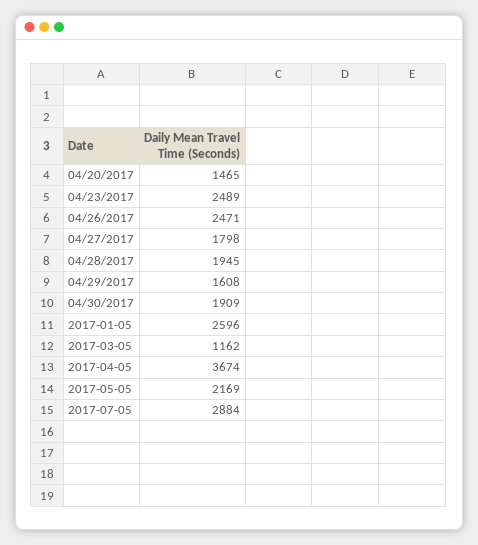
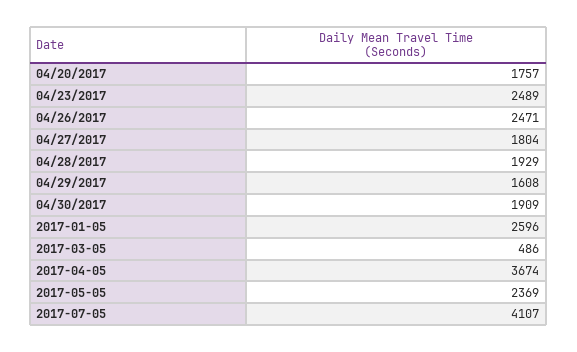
  {
-   "04/20/2017": 1465,
+   "04/20/2017": 1757,
    "04/23/2017": 2489,
    "04/26/2017": 2471,
-   "04/27/2017": 1798,
+   "04/27/2017": 1804,
-   "04/28/2017": 1945,
+   "04/28/2017": 1929,
    "04/29/2017": 1608,
    "04/30/2017": 1909,
    "2017-01-05": 2596,
-   "2017-03-05": 1162,
+   "2017-03-05": 486,
    "2017-04-05": 3674,
-   "2017-05-05": 2169,
+   "2017-05-05": 2369,
-   "2017-07-05": 2884
+   "2017-07-05": 4107
  }

